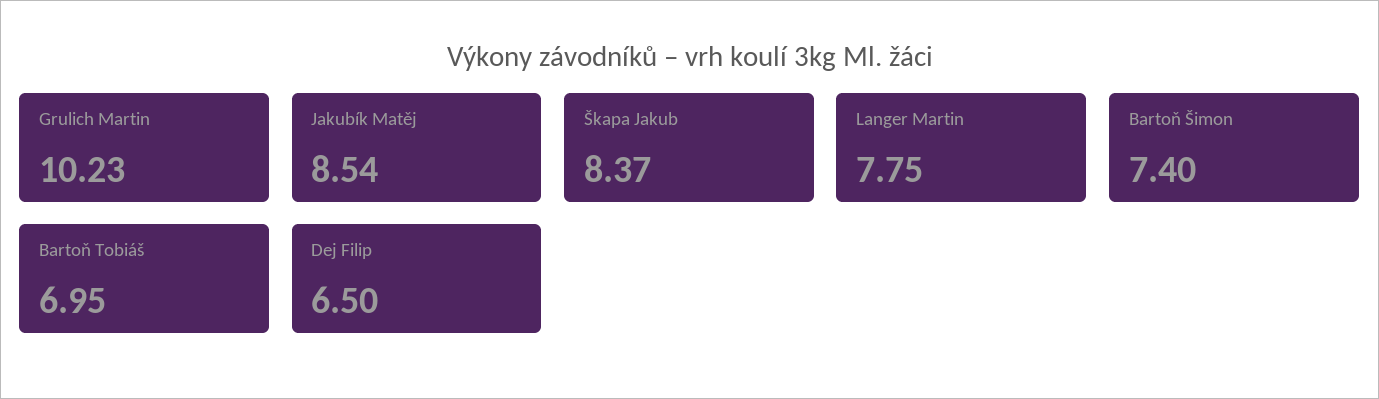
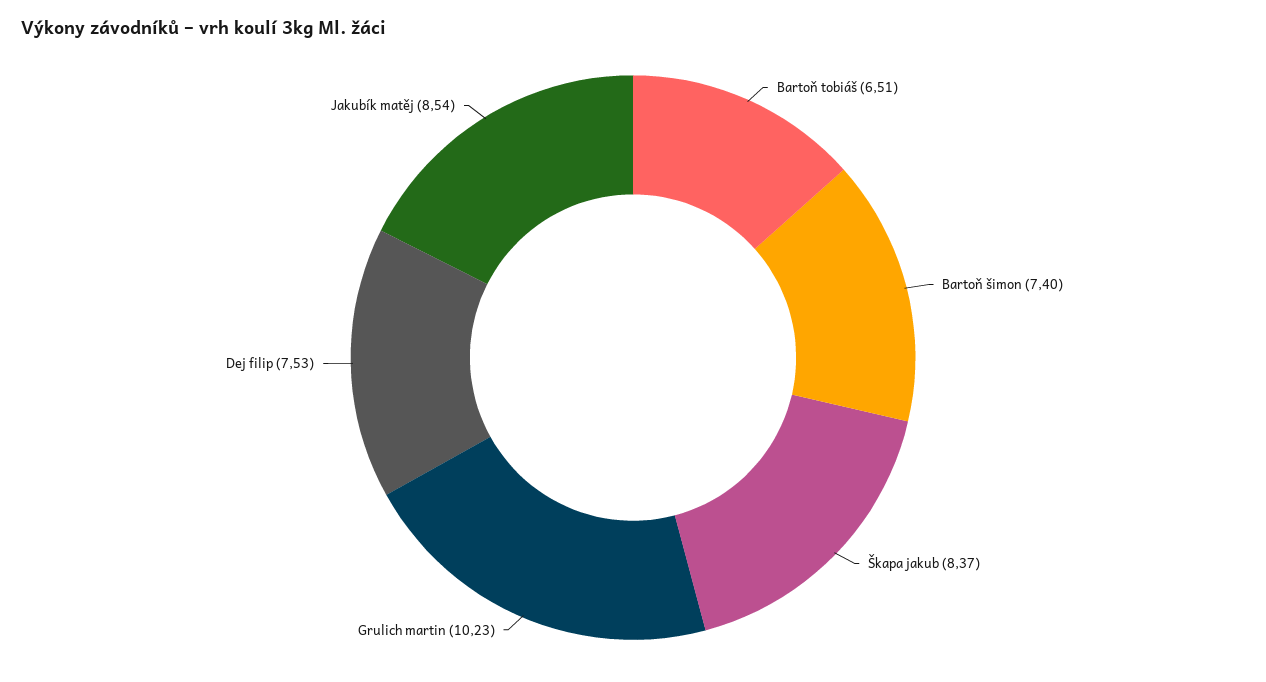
  {
    "Grulich Martin": 10.23,
    "Jakubík Matěj": 8.54,
    "Škapa Jakub": 8.37,
-   "Langer Martin": 7.75,
    "Bartoň Šimon": 7.4,
-   "Bartoň Tobiáš": 6.95,
+   "Bartoň Tobiáš": 6.51,
-   "Dej Filip": 6.5
+   "Dej Filip": 7.53
  }

